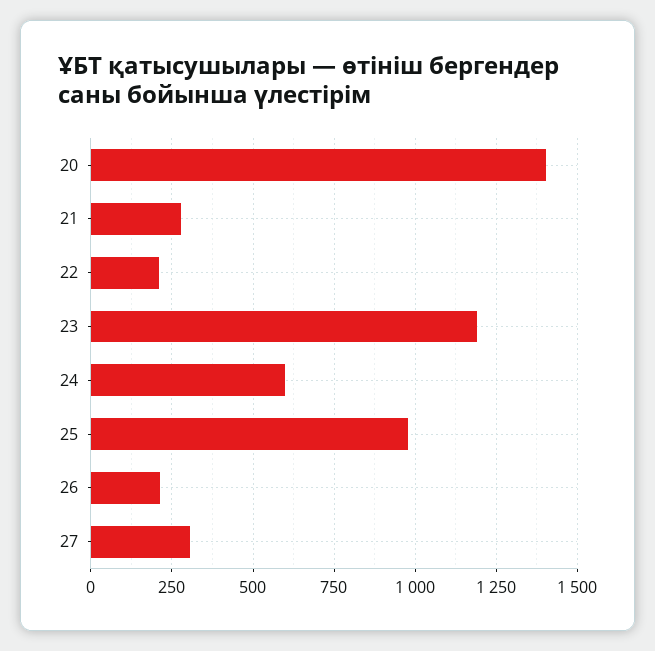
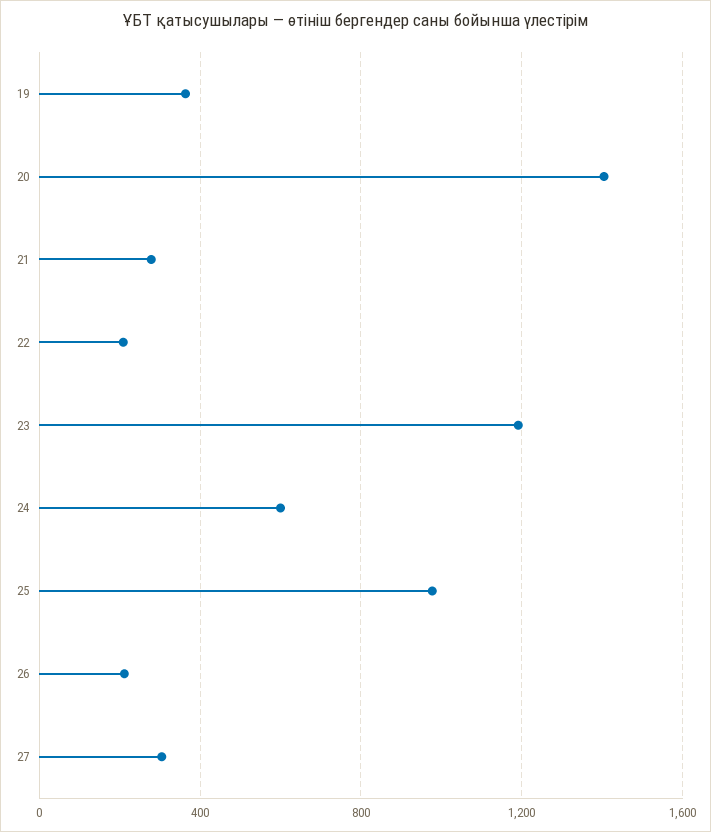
  {
    "20": 1400,
    "21": 275,
    "22": 200,
    "23": 1200,
    "24": 600,
    "25": 975,
    "26": 200,
-   "27": 300
+   "27": 300,
+   "19": 350
  }

